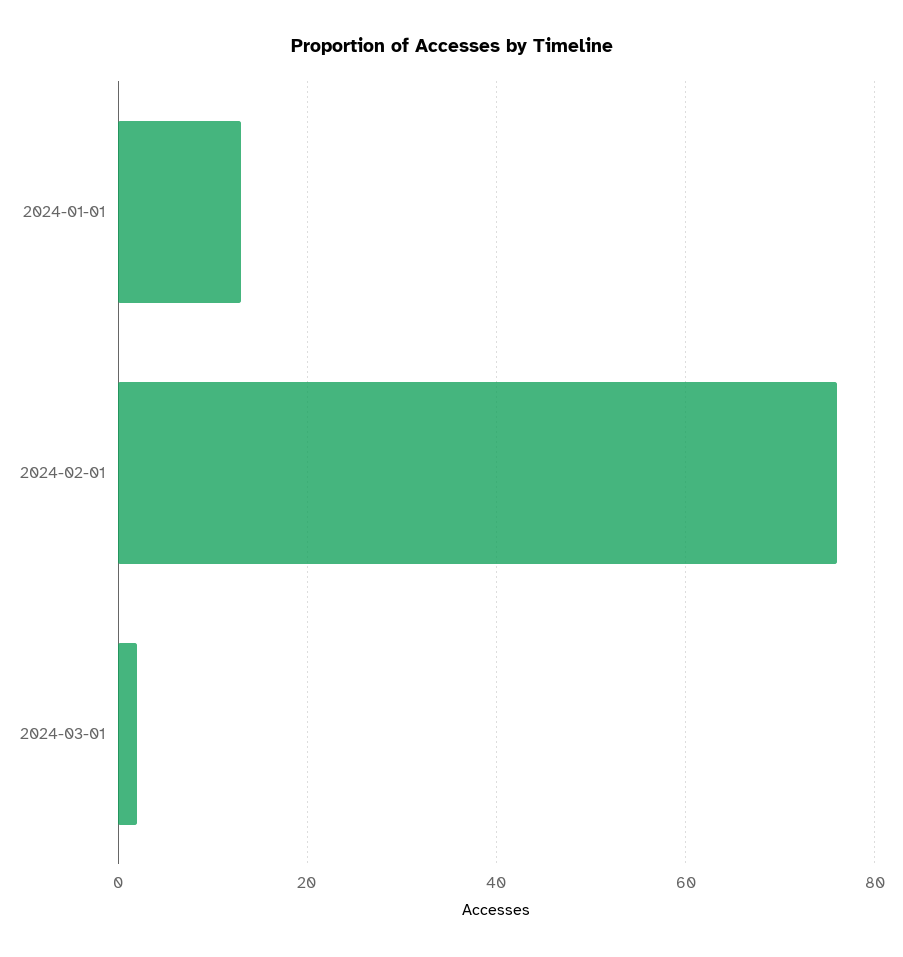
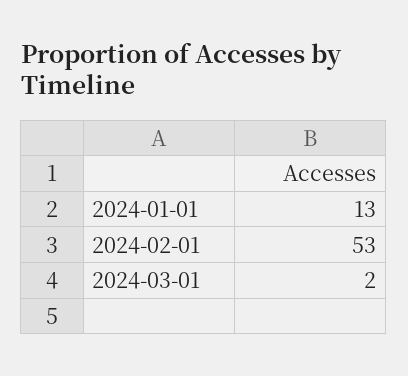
  {
    "2024-01-01": 13,
-   "2024-02-01": 75,
+   "2024-02-01": 53,
    "2024-03-01": 2
  }

